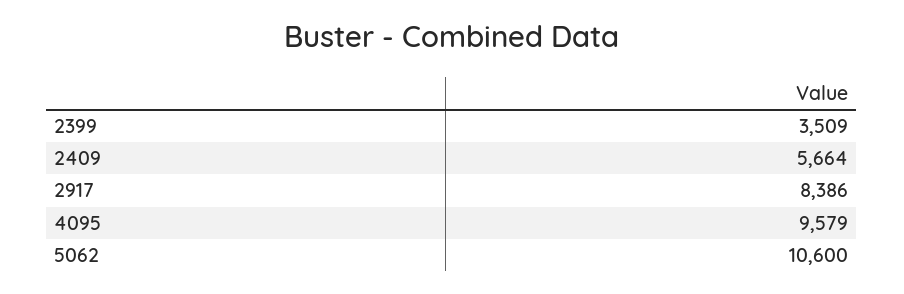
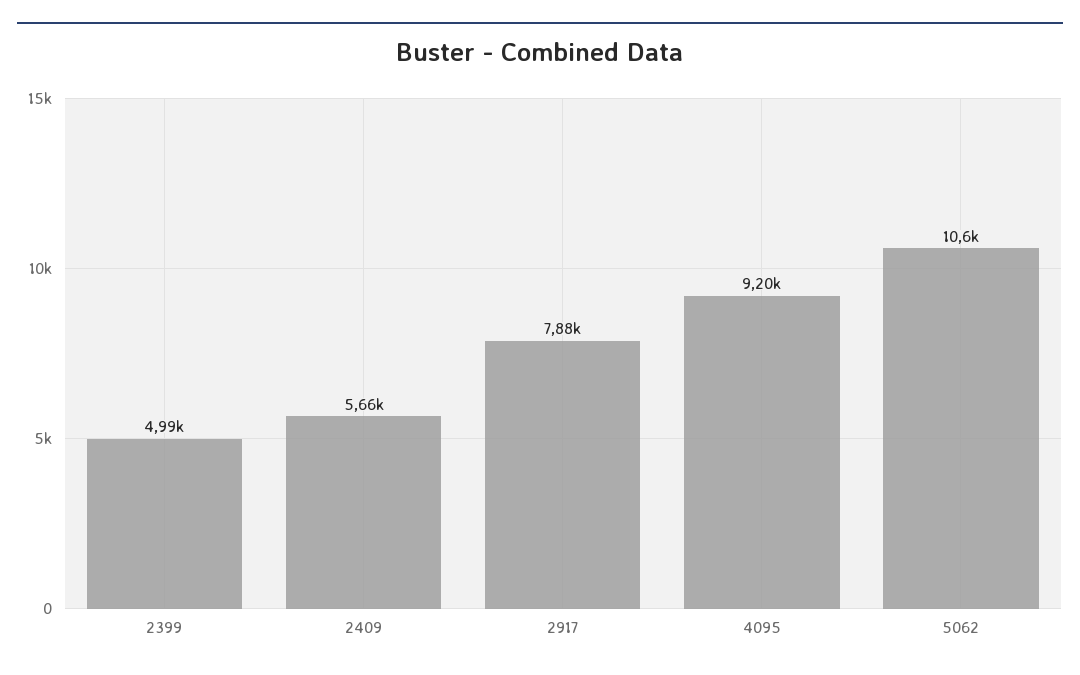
  {
-   "2399": 3509,
+   "2399": 4990,
    "2409": 5664,
-   "2917": 8386,
+   "2917": 7880,
-   "4095": 9579,
+   "4095": 9200,
    "5062": 10600
  }

